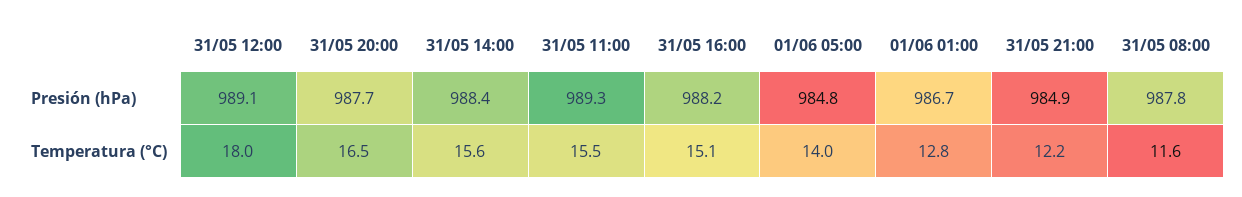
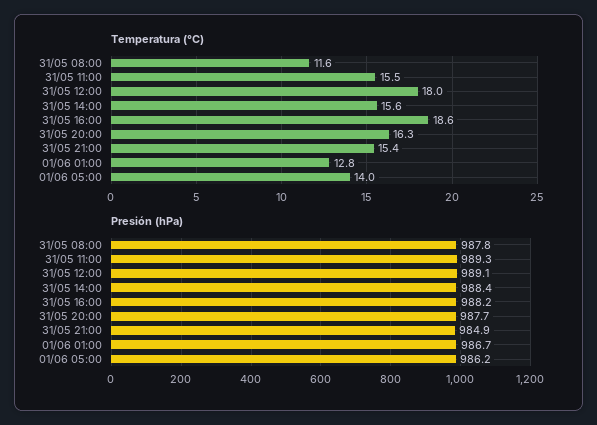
  {
    "Presión (hPa)": {
      "31/05 12:00": 989.1,
      "31/05 20:00": 987.7,
      "31/05 14:00": 988.4,
      "31/05 11:00": 989.3,
      "31/05 16:00": 988.2,
-     "01/06 05:00": 984.8,
+     "01/06 05:00": 986.2,
      "01/06 01:00": 986.7,
      "31/05 21:00": 984.9,
      "31/05 08:00": 987.8
    },
    "Temperatura (°C)": {
      "31/05 12:00": 18,
-     "31/05 20:00": 16.5,
+     "31/05 20:00": 16.3,
      "31/05 14:00": 15.6,
      "31/05 11:00": 15.5,
-     "31/05 16:00": 15.1,
+     "31/05 16:00": 18.6,
      "01/06 05:00": 14,
      "01/06 01:00": 12.8,
-     "31/05 21:00": 12.2,
+     "31/05 21:00": 15.4,
      "31/05 08:00": 11.6
    }
  }

